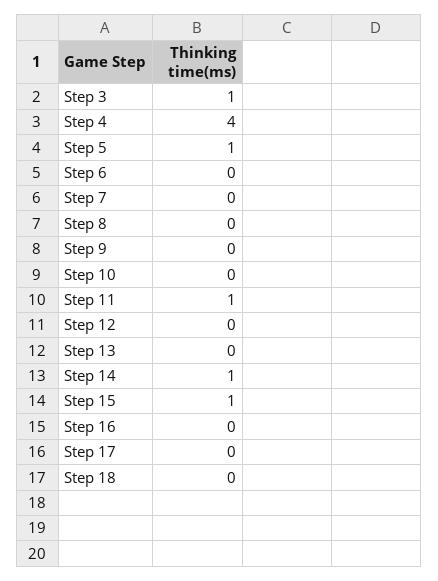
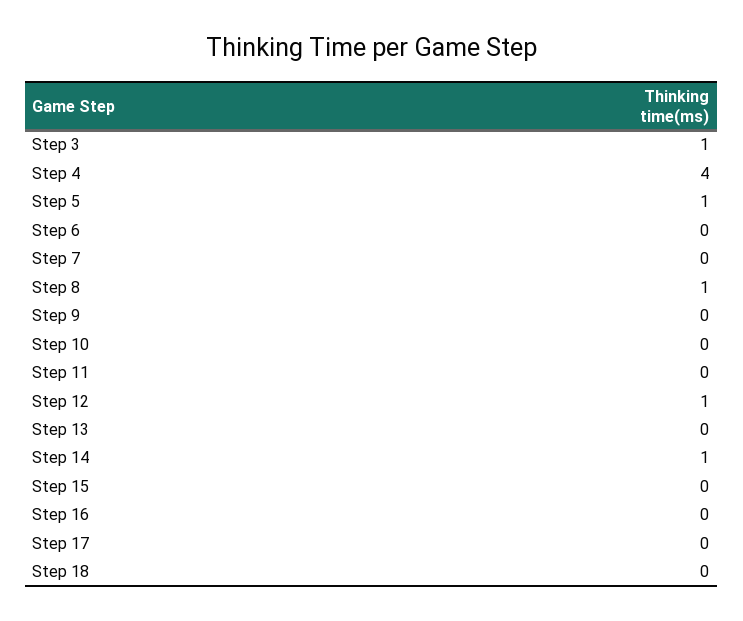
  {
    "Step 3": 1,
    "Step 4": 4,
    "Step 5": 1,
    "Step 6": 0,
    "Step 7": 0,
-   "Step 8": 0,
+   "Step 8": 1,
    "Step 9": 0,
    "Step 10": 0,
-   "Step 11": 1,
+   "Step 11": 0,
-   "Step 12": 0,
+   "Step 12": 1,
    "Step 13": 0,
    "Step 14": 1,
-   "Step 15": 1,
+   "Step 15": 0,
    "Step 16": 0,
    "Step 17": 0,
    "Step 18": 0
  }

